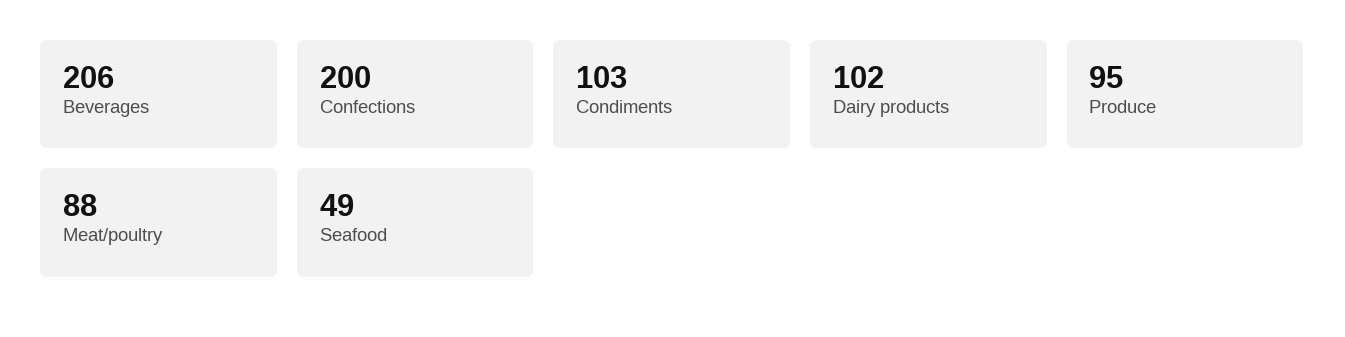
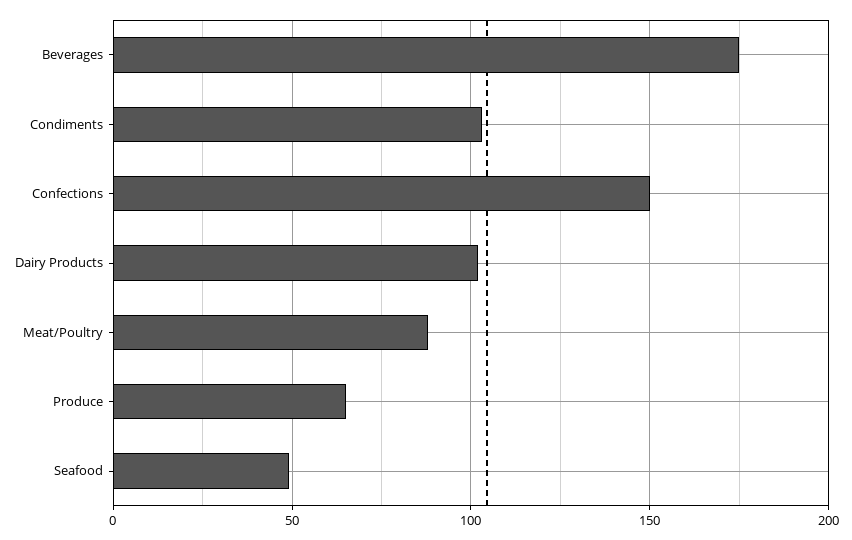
  {
-   "Beverages": 206,
+   "Beverages": 175,
-   "Confections": 200,
+   "Confections": 150,
    "Condiments": 103,
    "Dairy products": 102,
-   "Produce": 95,
+   "Produce": 65,
    "Meat/poultry": 88,
    "Seafood": 49
  }

